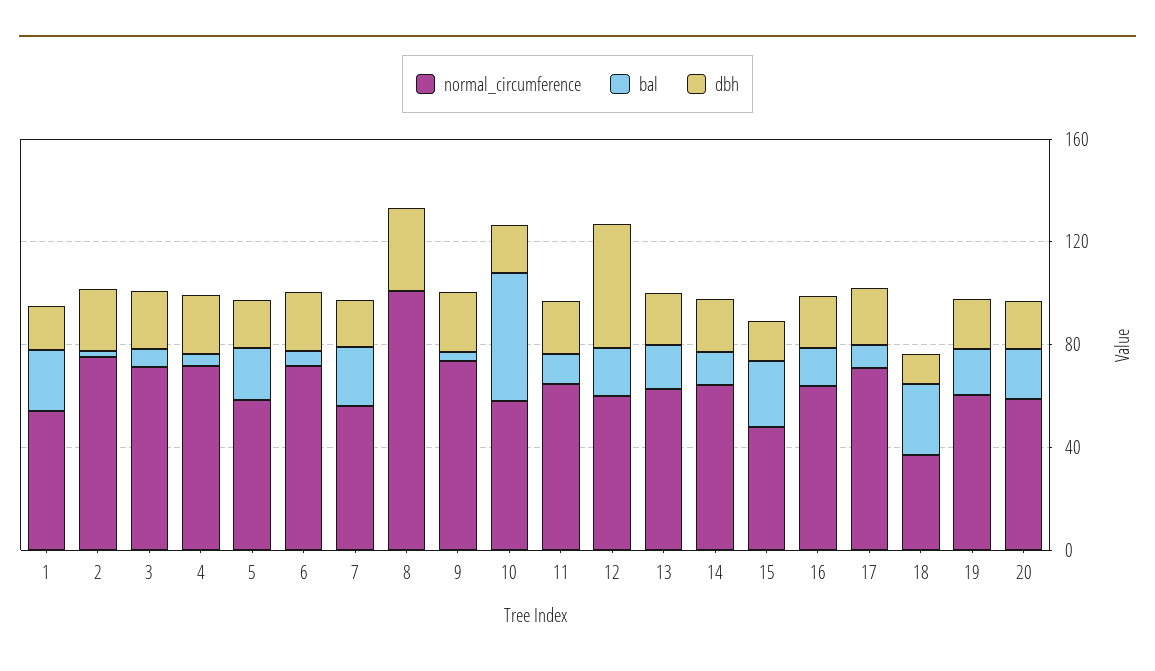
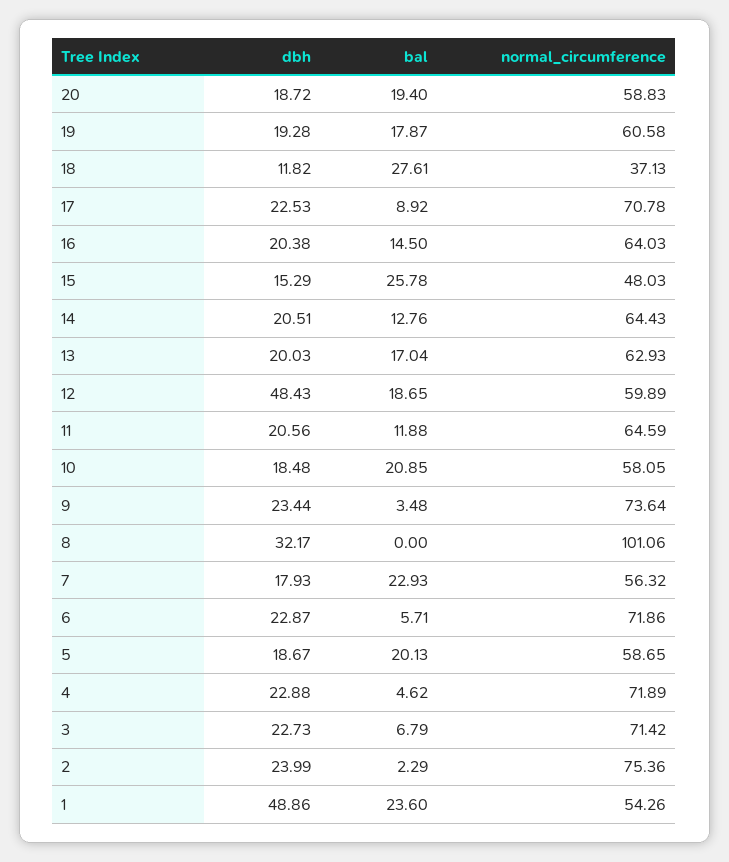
  {
    "normal_circumference": {
      "1": 54.26,
      "2": 75.36,
      "3": 71.42,
      "4": 71.89,
      "5": 58.65,
      "6": 71.86,
      "7": 56.32,
      "8": 101.06,
      "9": 73.64,
      "10": 58.05,
      "11": 64.59,
      "12": 59.89,
      "13": 62.93,
      "14": 64.43,
      "15": 48.03,
      "16": 64.03,
      "17": 70.78,
      "18": 37.13,
      "19": 60.58,
      "20": 58.83
    },
    "bal": {
      "1": 23.6,
      "2": 2.29,
      "3": 6.79,
      "4": 4.62,
      "5": 20.13,
      "6": 5.71,
      "7": 22.93,
      "8": 0,
      "9": 3.48,
-     "10": 50,
+     "10": 20.85,
      "11": 11.88,
      "12": 18.65,
      "13": 17.04,
      "14": 12.76,
      "15": 25.78,
      "16": 14.5,
      "17": 8.92,
      "18": 27.61,
      "19": 17.87,
      "20": 19.4
    },
    "dbh": {
-     "1": 20,
+     "1": 48.86,
      "2": 23.99,
      "3": 22.73,
      "4": 22.88,
      "5": 18.67,
      "6": 22.87,
      "7": 17.93,
      "8": 32.17,
      "9": 23.44,
      "10": 18.48,
      "11": 20.56,
      "12": 48.43,
      "13": 20.03,
      "14": 20.51,
      "15": 15.29,
      "16": 20.38,
      "17": 22.53,
      "18": 11.82,
      "19": 19.28,
      "20": 18.72
    }
  }

